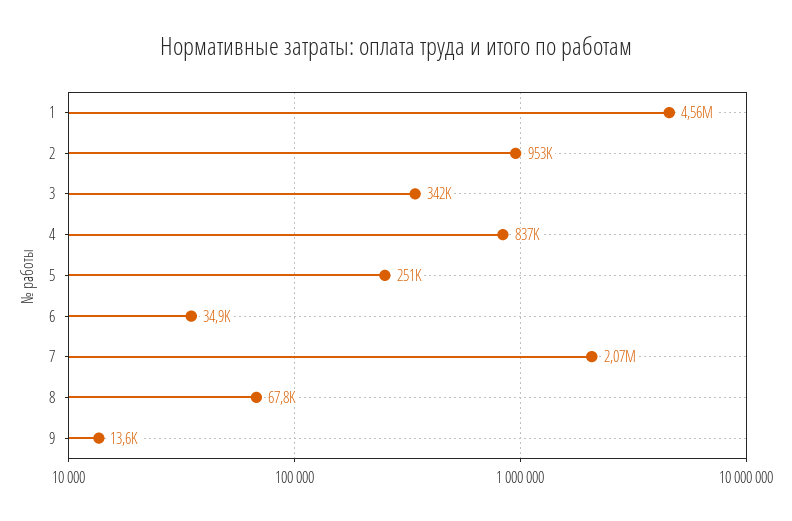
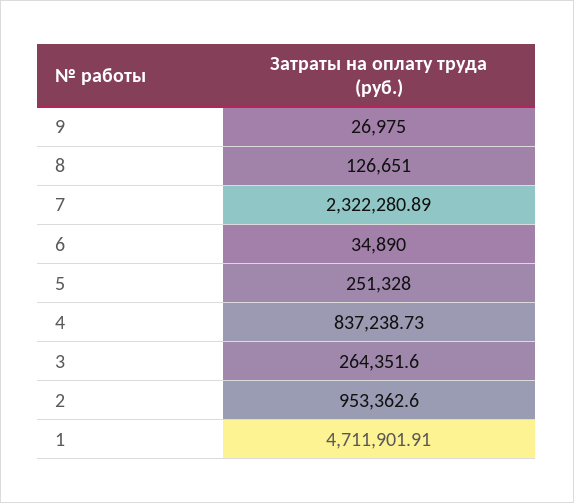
  {
-   "1": 4560000,
+   "1": 4711901.91,
    "2": 953362.6,
-   "3": 342000,
+   "3": 264351.6,
    "4": 837238.73,
    "5": 251328,
    "6": 34890,
-   "7": 2070000,
+   "7": 2322280.89,
-   "8": 67800,
+   "8": 126651,
-   "9": 13600
+   "9": 26975
  }

